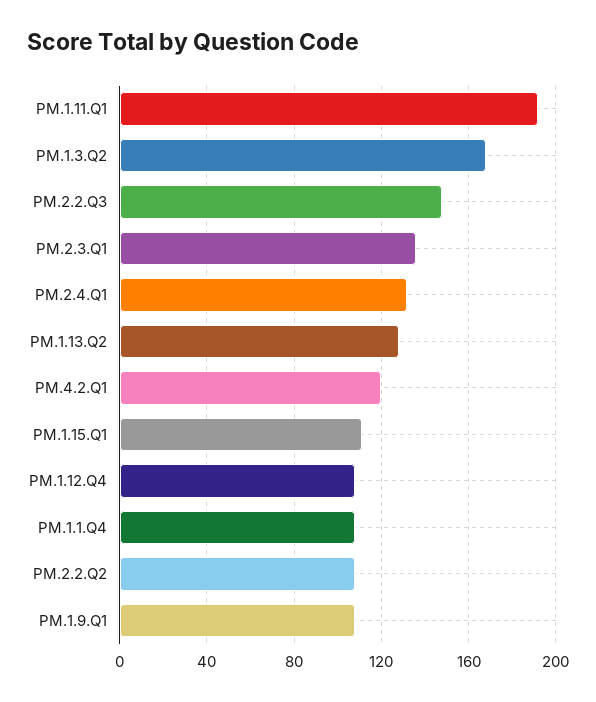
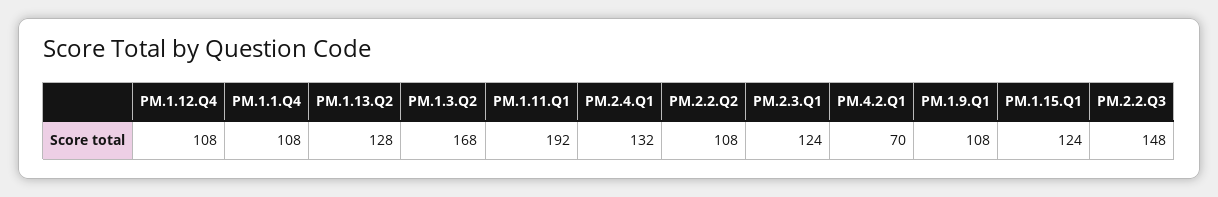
  {
    "PM.1.11.Q1": 192,
    "PM.1.3.Q2": 168,
    "PM.2.2.Q3": 148,
-   "PM.2.3.Q1": 135,
+   "PM.2.3.Q1": 124,
    "PM.2.4.Q1": 132,
    "PM.1.13.Q2": 128,
-   "PM.4.2.Q1": 120,
+   "PM.4.2.Q1": 70,
-   "PM.1.15.Q1": 110,
+   "PM.1.15.Q1": 124,
    "PM.1.12.Q4": 108,
    "PM.1.1.Q4": 108,
    "PM.2.2.Q2": 108,
    "PM.1.9.Q1": 108
  }

